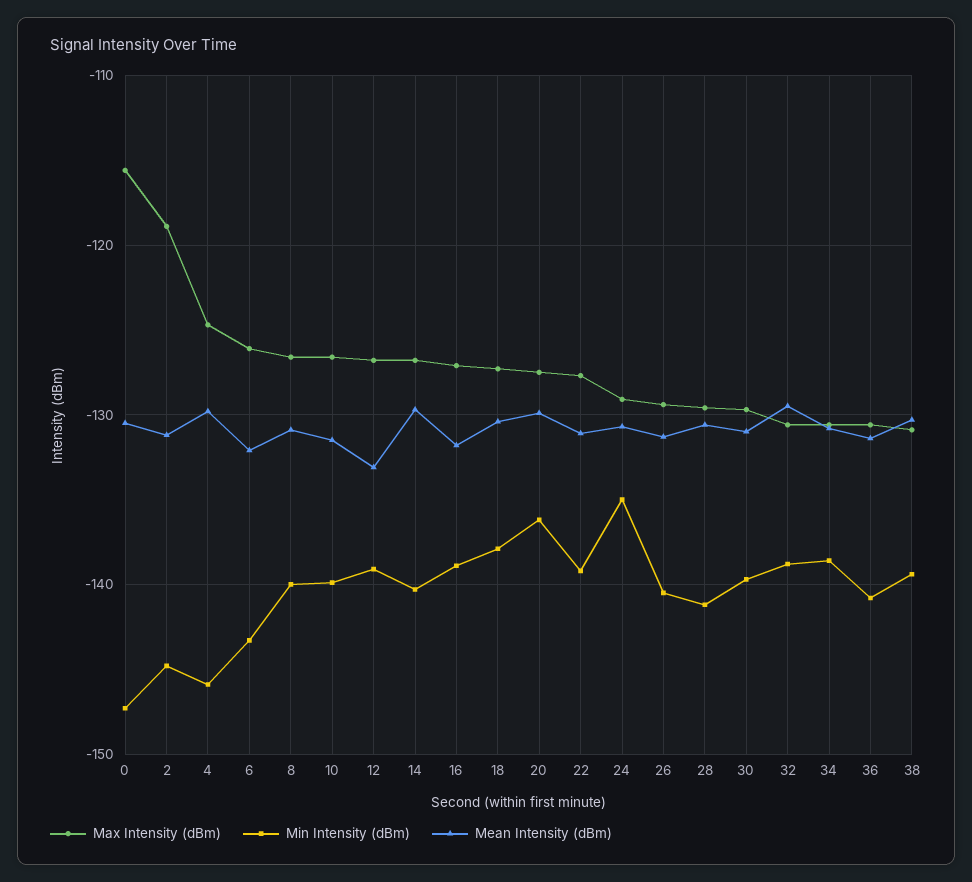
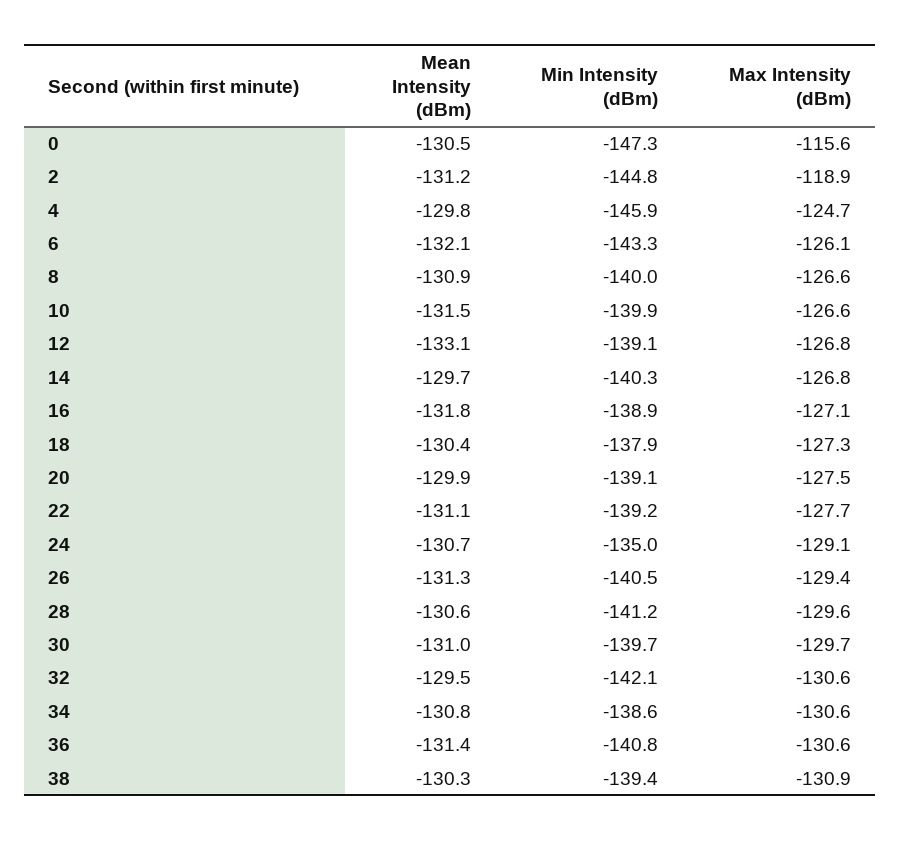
  {
    "Max Intensity (dBm)": {
      "0": -115.6,
      "2": -118.9,
      "4": -124.7,
      "6": -126.1,
      "8": -126.6,
      "10": -126.6,
      "12": -126.8,
      "14": -126.8,
      "16": -127.1,
      "18": -127.3,
      "20": -127.5,
      "22": -127.7,
      "24": -129.1,
      "26": -129.4,
      "28": -129.6,
      "30": -129.7,
      "32": -130.6,
      "34": -130.6,
      "36": -130.6,
      "38": -130.9
    },
    "Min Intensity (dBm)": {
      "0": -147.3,
      "2": -144.8,
      "4": -145.9,
      "6": -143.3,
      "8": -140,
      "10": -139.9,
      "12": -139.1,
      "14": -140.3,
      "16": -138.9,
      "18": -137.9,
-     "20": -136,
+     "20": -139.1,
      "22": -139.2,
      "24": -135,
      "26": -140.5,
      "28": -141.2,
      "30": -139.7,
-     "32": -139,
+     "32": -142.1,
      "34": -138.6,
      "36": -140.8,
      "38": -139.4
    },
    "Mean Intensity (dBm)": {
      "0": -130.5,
      "2": -131.2,
      "4": -129.8,
      "6": -132.1,
      "8": -130.9,
      "10": -131.5,
      "12": -133.1,
      "14": -129.7,
      "16": -131.8,
      "18": -130.4,
      "20": -129.9,
      "22": -131.1,
      "24": -130.7,
      "26": -131.3,
      "28": -130.6,
      "30": -131,
      "32": -129.5,
      "34": -130.8,
      "36": -131.4,
      "38": -130.3
    }
  }

